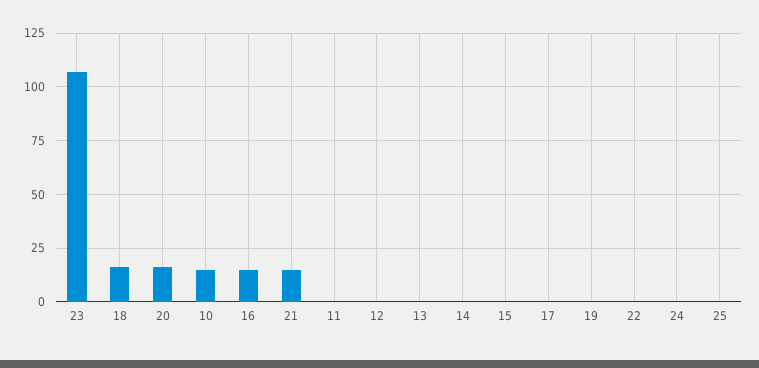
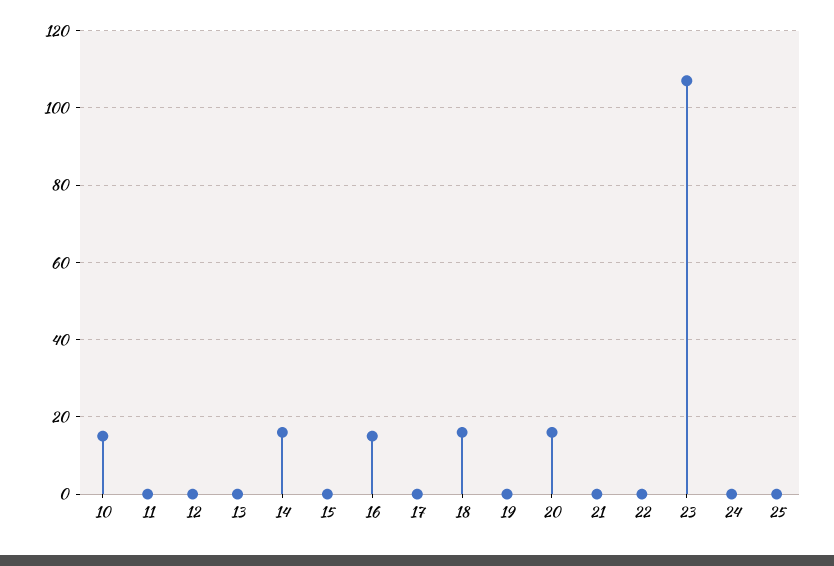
  {
    "23": 105,
    "18": 15,
    "20": 15,
    "10": 15,
    "16": 15,
-   "21": 15,
+   "21": 0,
    "11": 0,
    "12": 0,
    "13": 0,
-   "14": 0,
+   "14": 15,
    "15": 0,
    "17": 0,
    "19": 0,
    "22": 0,
    "24": 0,
    "25": 0
  }

